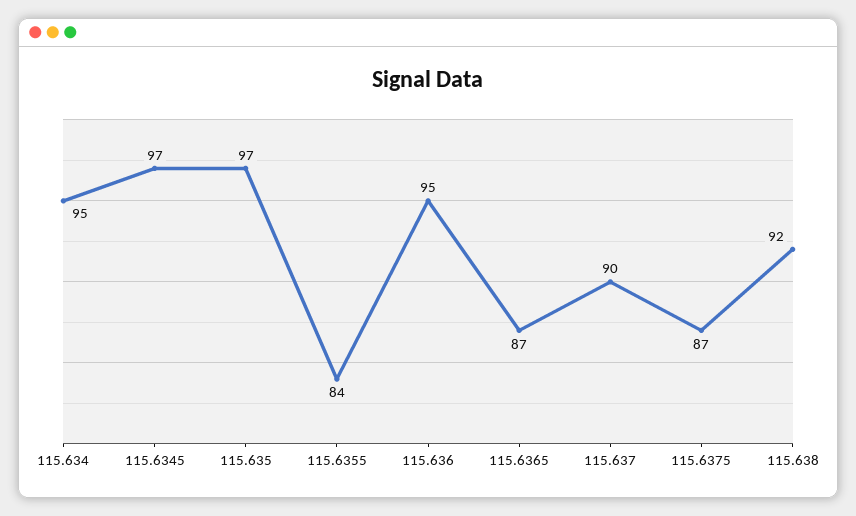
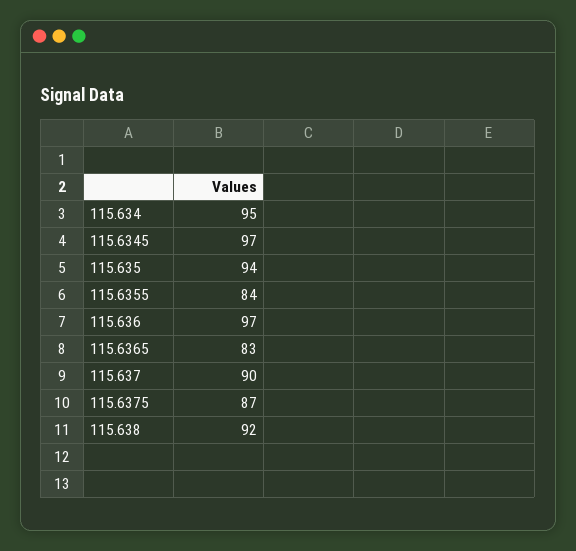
  {
    "115.634": 95,
    "115.6345": 97,
-   "115.635": 97,
+   "115.635": 94,
    "115.6355": 84,
-   "115.636": 95,
+   "115.636": 97,
-   "115.6365": 87,
+   "115.6365": 83,
    "115.637": 90,
    "115.6375": 87,
    "115.638": 92
  }

